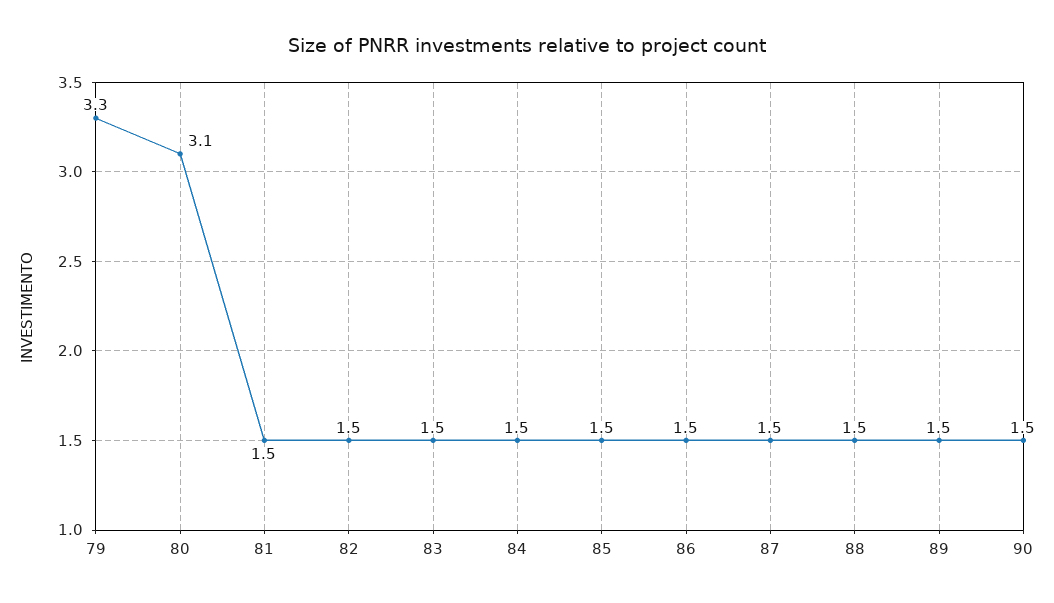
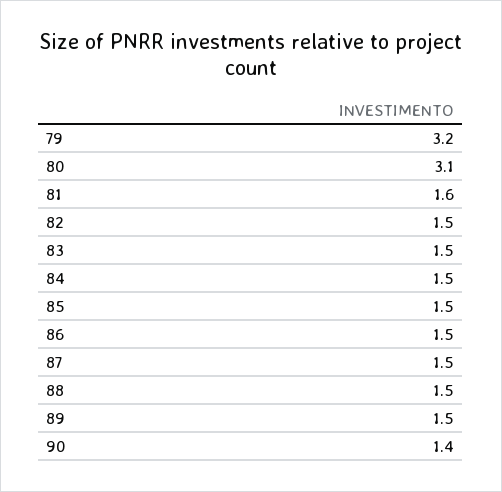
  {
-   "79": 3.3,
+   "79": 3.2,
    "80": 3.1,
-   "81": 1.5,
+   "81": 1.6,
    "82": 1.5,
    "83": 1.5,
    "84": 1.5,
    "85": 1.5,
    "86": 1.5,
    "87": 1.5,
    "88": 1.5,
    "89": 1.5,
-   "90": 1.5
+   "90": 1.4
  }

